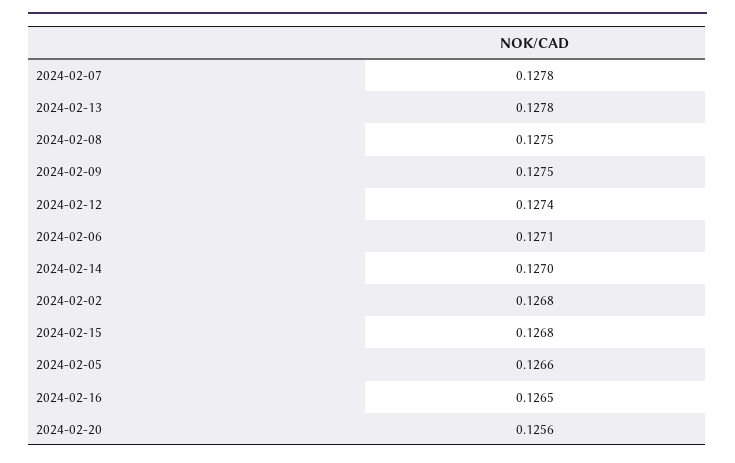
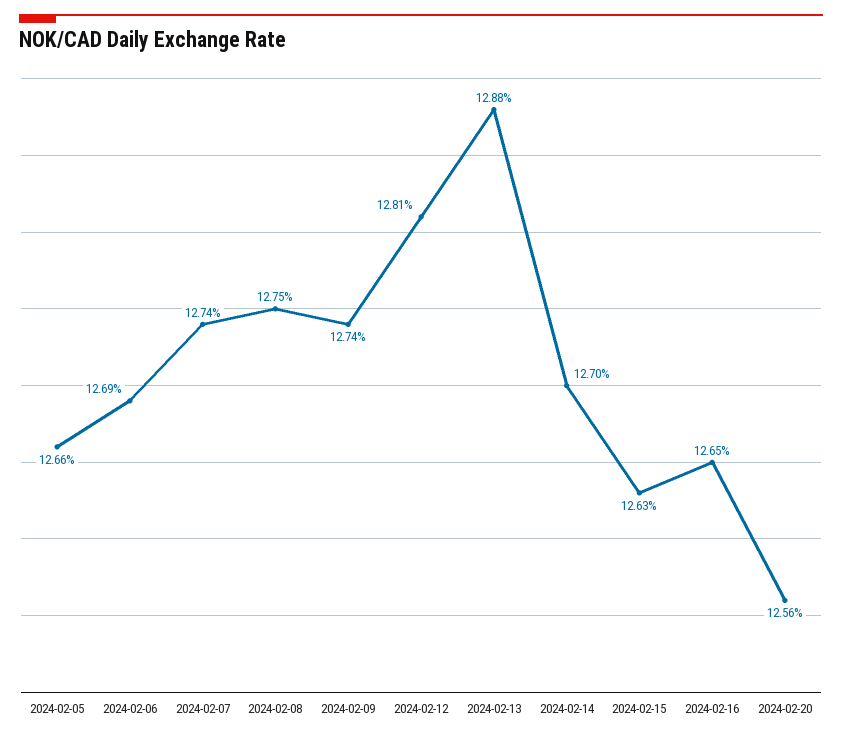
  {
-   "2024-02-07": 0.1278,
+   "2024-02-07": 0.1274,
-   "2024-02-13": 0.1278,
+   "2024-02-13": 0.1288,
    "2024-02-08": 0.1275,
-   "2024-02-09": 0.1275,
+   "2024-02-09": 0.1274,
-   "2024-02-12": 0.1274,
+   "2024-02-12": 0.1281,
-   "2024-02-06": 0.1271,
+   "2024-02-06": 0.1269,
    "2024-02-14": 0.127,
-   "2024-02-02": 0.1268,
-   "2024-02-15": 0.1268,
+   "2024-02-15": 0.1263,
    "2024-02-05": 0.1266,
    "2024-02-16": 0.1265,
    "2024-02-20": 0.1256
  }

